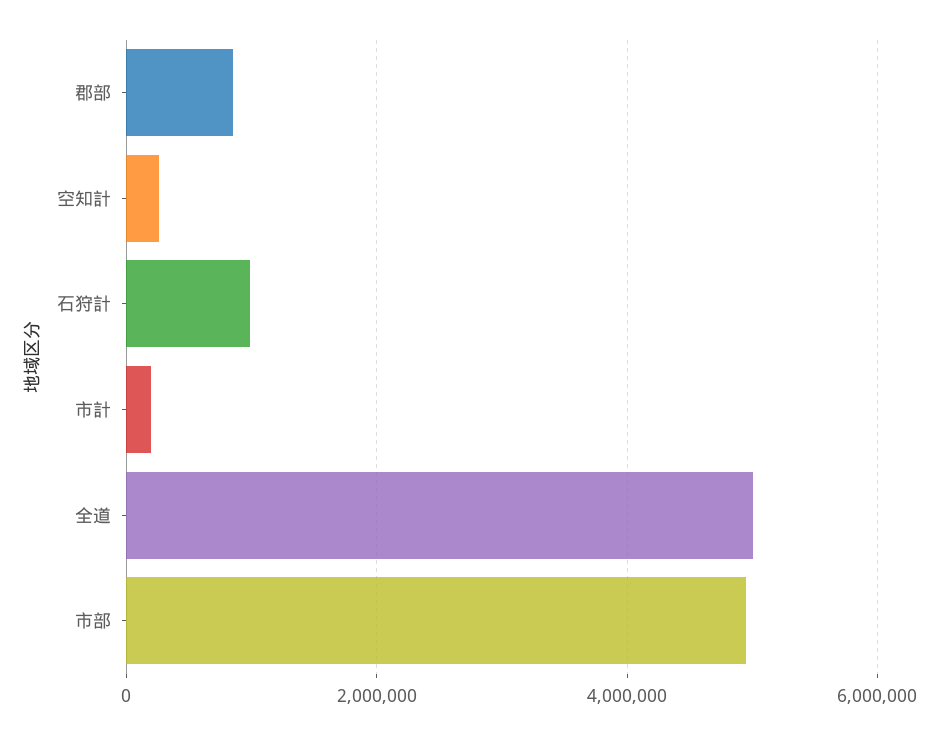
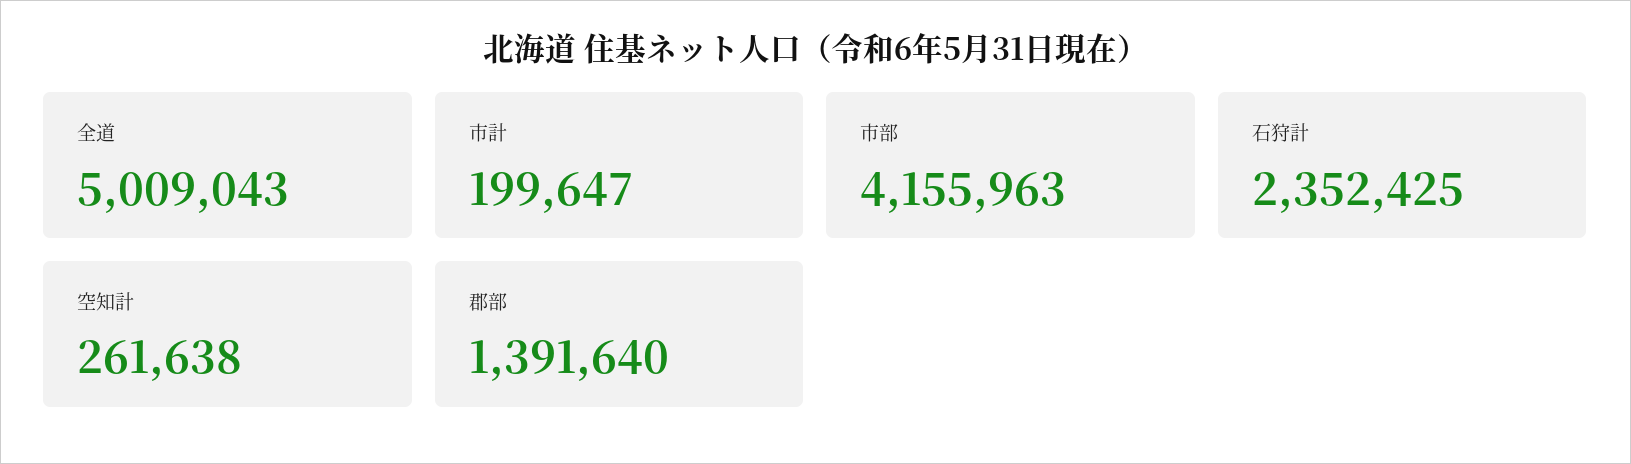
  {
-   "郡部": 800000,
+   "郡部": 1391640,
    "空知計": 261638,
-   "石狩計": 1000000,
+   "石狩計": 2352425,
    "市計": 199647,
    "全道": 5009043,
-   "市部": 5000000
+   "市部": 4155963
  }

